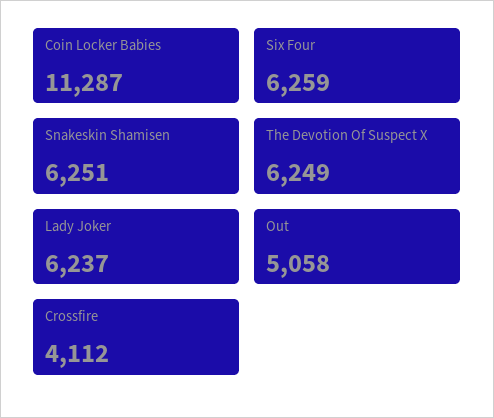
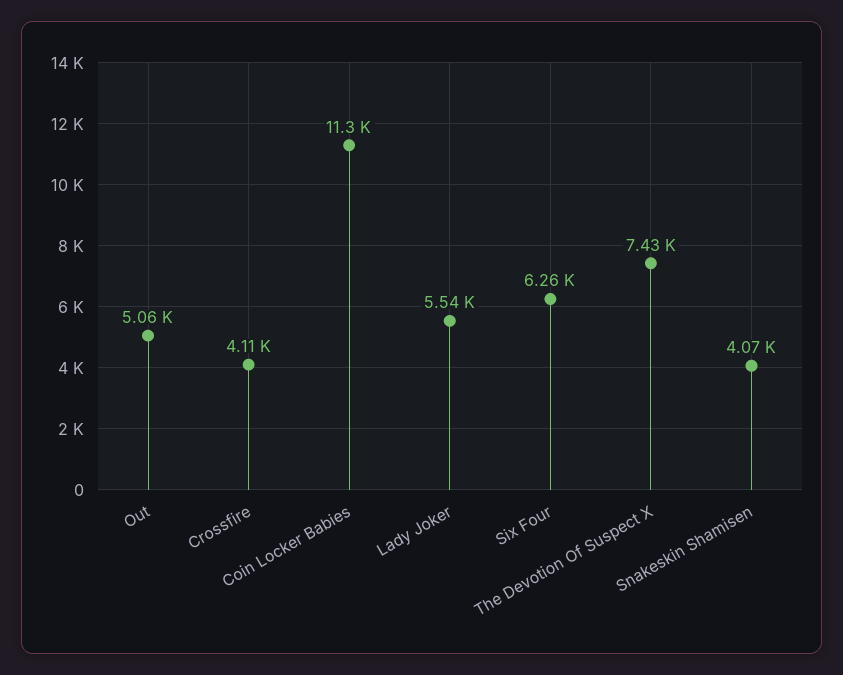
  {
    "Coin Locker Babies": 11287,
    "Six Four": 6259,
-   "Snakeskin Shamisen": 6251,
+   "Snakeskin Shamisen": 4070,
-   "The Devotion Of Suspect X": 6249,
+   "The Devotion Of Suspect X": 7430,
-   "Lady Joker": 6237,
+   "Lady Joker": 5540,
    "Out": 5058,
    "Crossfire": 4112
  }

